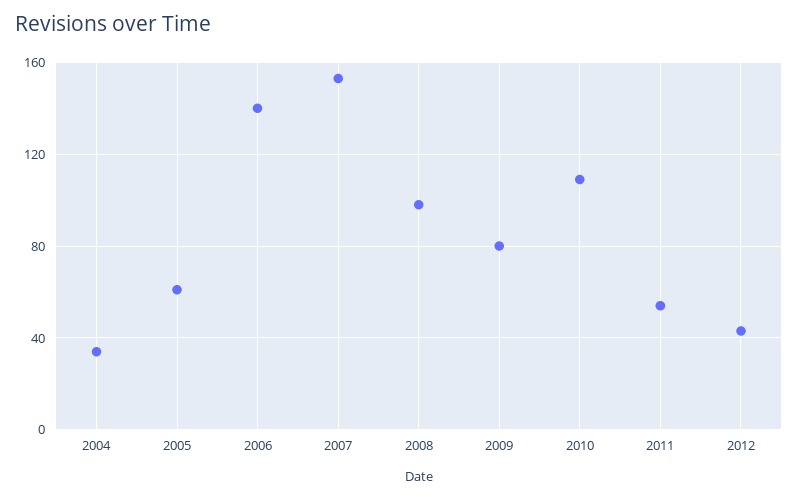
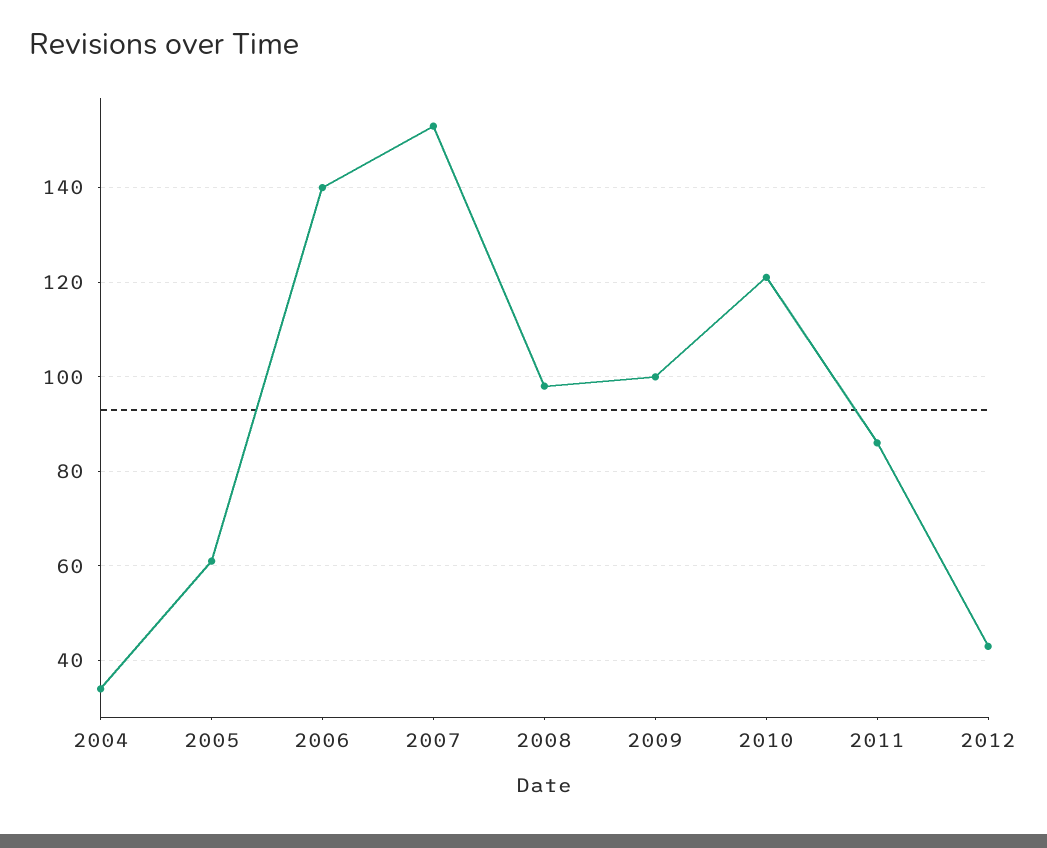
  {
    "2004": 35,
    "2005": 60,
    "2006": 140,
    "2007": 155,
    "2008": 100,
-   "2009": 80,
+   "2009": 100,
-   "2010": 110,
+   "2010": 120,
-   "2011": 55,
+   "2011": 85,
    "2012": 45
  }

